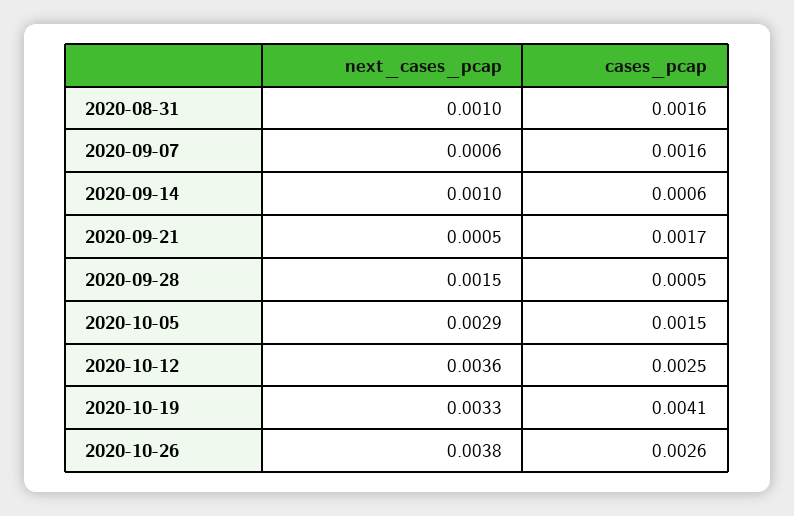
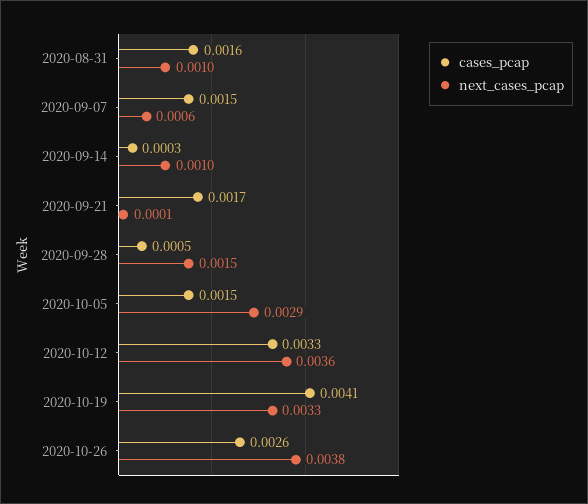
  {
    "next_cases_pcap": {
      "2020-08-31": 0.001,
      "2020-09-07": 0.0006,
      "2020-09-14": 0.001,
-     "2020-09-21": 0.0005,
+     "2020-09-21": 0.0001,
      "2020-09-28": 0.0015,
      "2020-10-05": 0.0029,
      "2020-10-12": 0.0036,
      "2020-10-19": 0.0033,
      "2020-10-26": 0.0038
    },
    "cases_pcap": {
      "2020-08-31": 0.0016,
-     "2020-09-07": 0.0016,
+     "2020-09-07": 0.0015,
-     "2020-09-14": 0.0006,
+     "2020-09-14": 0.0003,
      "2020-09-21": 0.0017,
      "2020-09-28": 0.0005,
      "2020-10-05": 0.0015,
-     "2020-10-12": 0.0025,
+     "2020-10-12": 0.0033,
      "2020-10-19": 0.0041,
      "2020-10-26": 0.0026
    }
  }

